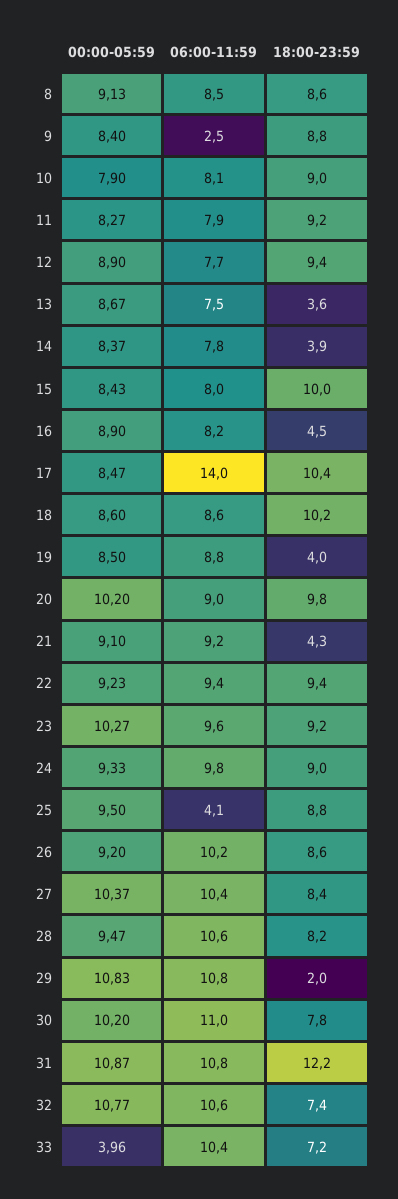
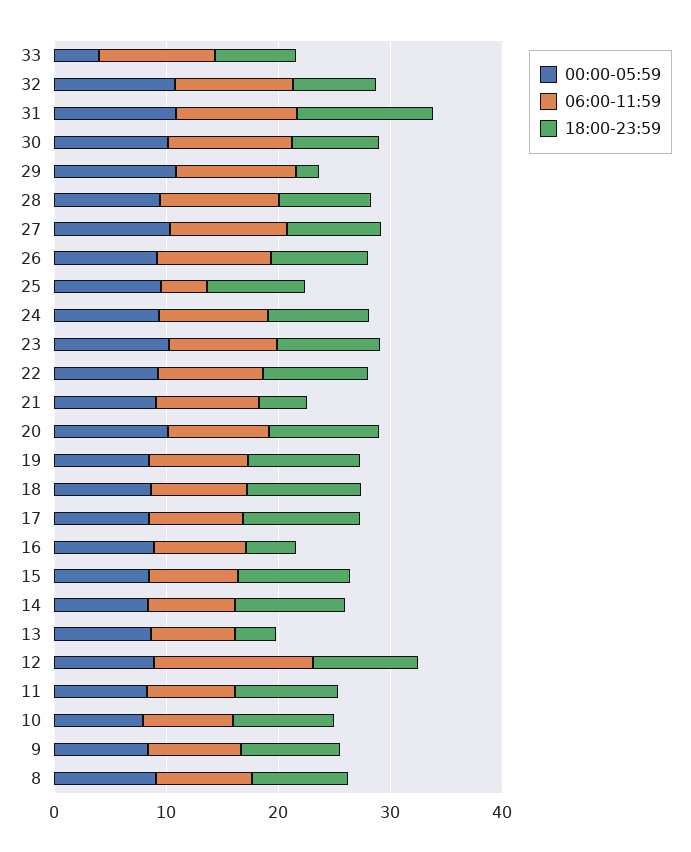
  {
    "00:00-05:59": {
      "8": 9.13,
      "9": 8.4,
      "10": 7.9,
      "11": 8.27,
      "12": 8.9,
      "13": 8.67,
      "14": 8.37,
      "15": 8.43,
      "16": 8.9,
      "17": 8.47,
      "18": 8.6,
      "19": 8.5,
      "20": 10.2,
      "21": 9.1,
      "22": 9.23,
      "23": 10.27,
      "24": 9.33,
      "25": 9.5,
      "26": 9.2,
      "27": 10.37,
      "28": 9.47,
      "29": 10.83,
      "30": 10.2,
      "31": 10.87,
      "32": 10.77,
      "33": 3.96
    },
    "06:00-11:59": {
      "8": 8.5,
-     "9": 2.5,
+     "9": 8,
      "10": 8.1,
      "11": 7.9,
-     "12": 7.7,
+     "12": 14,
      "13": 7.5,
      "14": 7.8,
      "15": 8,
      "16": 8.2,
-     "17": 14,
+     "17": 8,
      "18": 8.6,
      "19": 8.8,
      "20": 9,
      "21": 9.2,
      "22": 9.4,
      "23": 9.6,
      "24": 9.8,
      "25": 4.1,
      "26": 10.2,
      "27": 10.4,
      "28": 10.6,
      "29": 10.8,
      "30": 11,
      "31": 10.8,
      "32": 10.6,
      "33": 10.4
    },
    "18:00-23:59": {
      "8": 8.6,
      "9": 8.8,
      "10": 9,
      "11": 9.2,
      "12": 9.4,
      "13": 3.6,
-     "14": 3.9,
+     "14": 10,
      "15": 10,
      "16": 4.5,
      "17": 10.4,
      "18": 10.2,
-     "19": 4,
+     "19": 10,
      "20": 9.8,
      "21": 4.3,
      "22": 9.4,
      "23": 9.2,
      "24": 9,
      "25": 8.8,
      "26": 8.6,
      "27": 8.4,
      "28": 8.2,
      "29": 2,
      "30": 7.8,
      "31": 12.2,
      "32": 7.4,
      "33": 7.2
    }
  }

